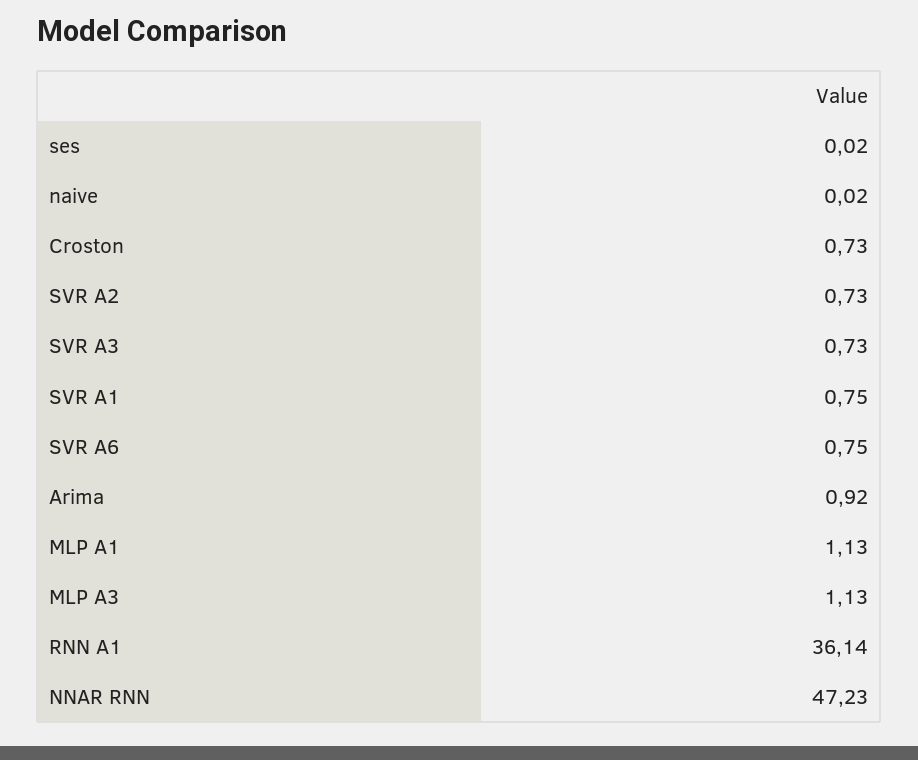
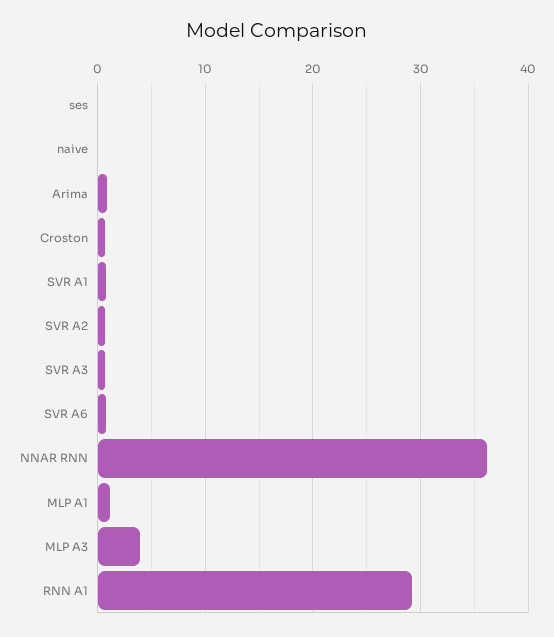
  {
    "ses": 0.02,
    "naive": 0.02,
    "Croston": 0.73,
    "SVR A2": 0.73,
    "SVR A3": 0.73,
    "SVR A1": 0.75,
    "SVR A6": 0.75,
    "Arima": 0.92,
    "MLP A1": 1.13,
-   "MLP A3": 1.13,
+   "MLP A3": 4,
-   "RNN A1": 36.14,
+   "RNN A1": 29,
-   "NNAR RNN": 47.23
+   "NNAR RNN": 36
  }

